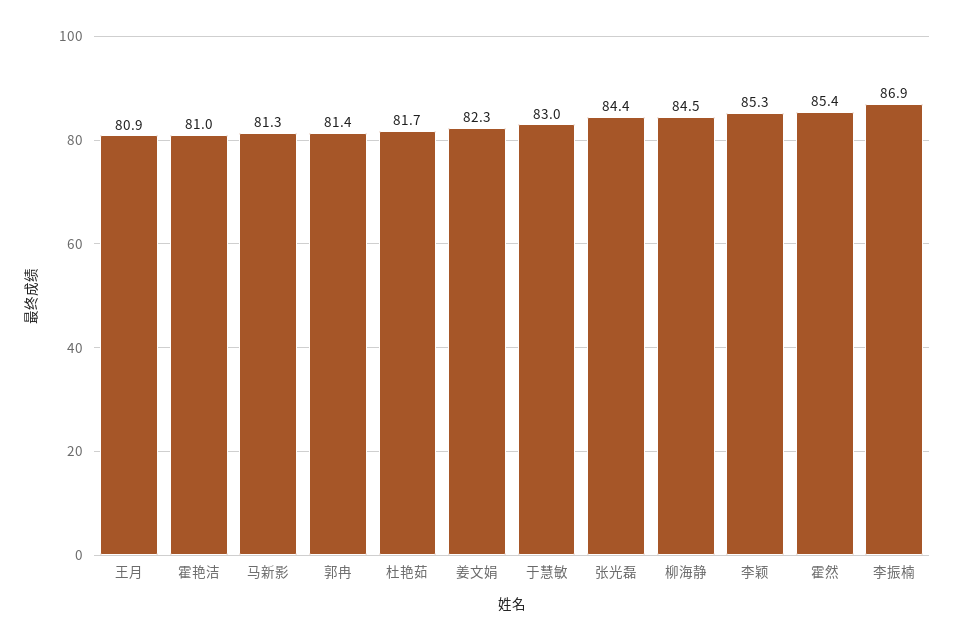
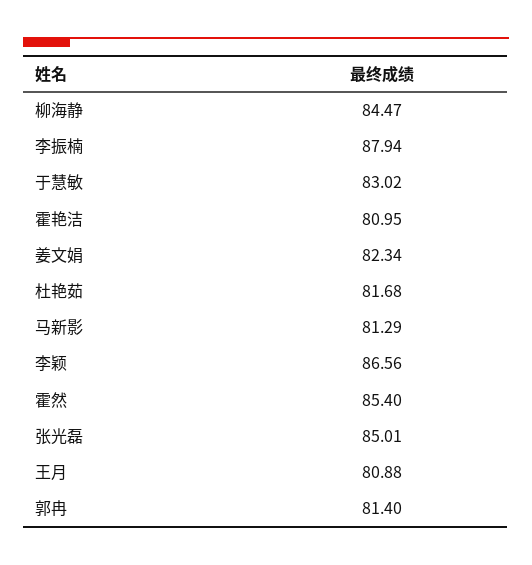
  {
    "王月": 80.88,
    "霍艳洁": 80.95,
    "马新影": 81.29,
    "郭冉": 81.4,
    "杜艳茹": 81.68,
    "姜文娟": 82.34,
    "于慧敏": 83.02,
-   "张光磊": 84.4,
+   "张光磊": 85.01,
    "柳海静": 84.47,
-   "李颖": 85.3,
+   "李颖": 86.56,
    "霍然": 85.4,
-   "李振楠": 86.9
+   "李振楠": 87.94
  }

